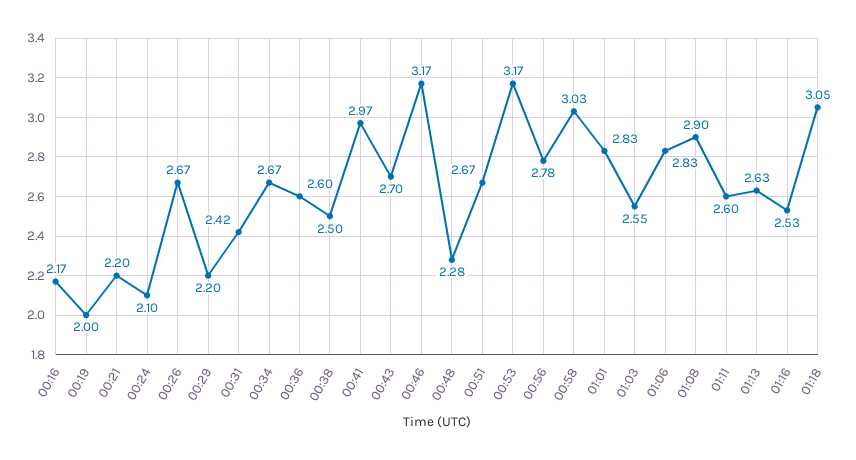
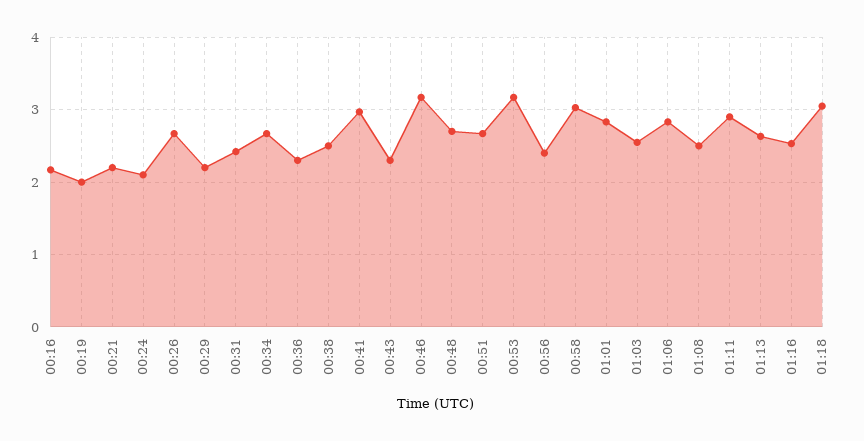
  {
    "00:16": 2.17,
    "00:19": 2,
    "00:21": 2.2,
    "00:24": 2.1,
    "00:26": 2.67,
    "00:29": 2.2,
    "00:31": 2.42,
    "00:34": 2.67,
-   "00:36": 2.6,
+   "00:36": 2.3,
    "00:38": 2.5,
    "00:41": 2.97,
-   "00:43": 2.7,
+   "00:43": 2.3,
    "00:46": 3.17,
-   "00:48": 2.28,
+   "00:48": 2.7,
    "00:51": 2.67,
    "00:53": 3.17,
-   "00:56": 2.78,
+   "00:56": 2.4,
    "00:58": 3.03,
    "01:01": 2.83,
    "01:03": 2.55,
    "01:06": 2.83,
-   "01:08": 2.9,
+   "01:08": 2.5,
-   "01:11": 2.6,
+   "01:11": 2.9,
    "01:13": 2.63,
    "01:16": 2.53,
    "01:18": 3.05
  }

